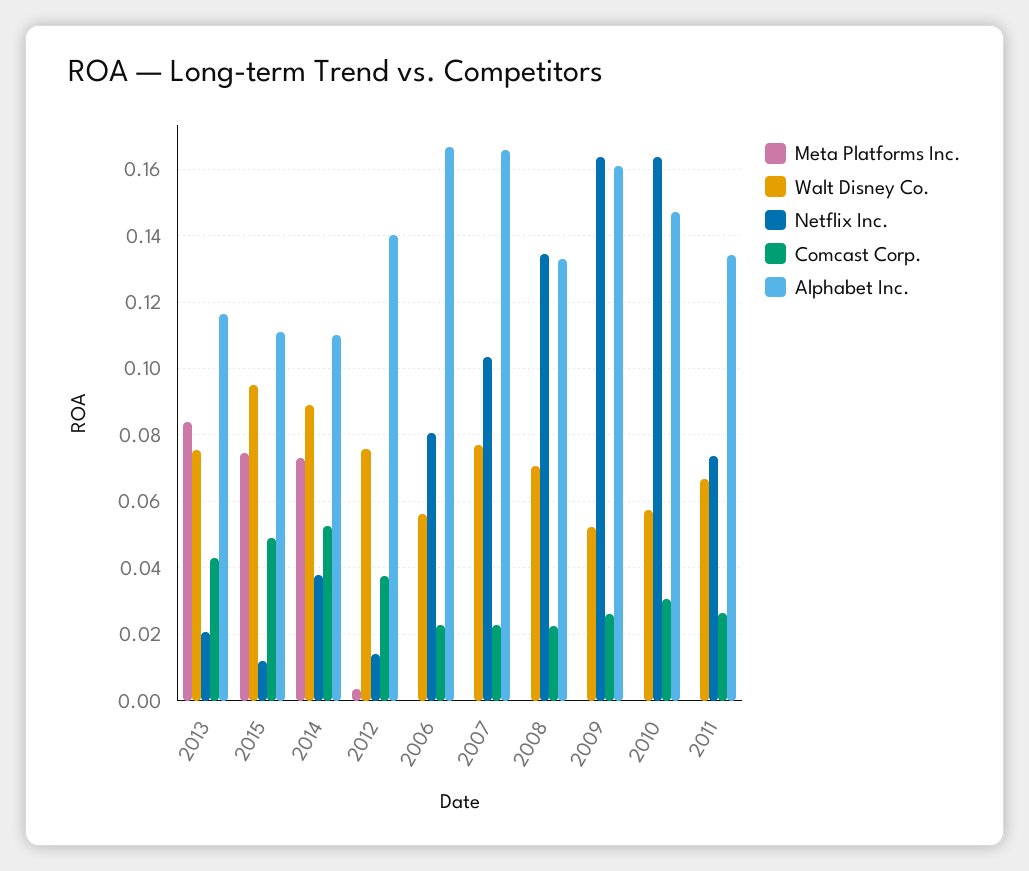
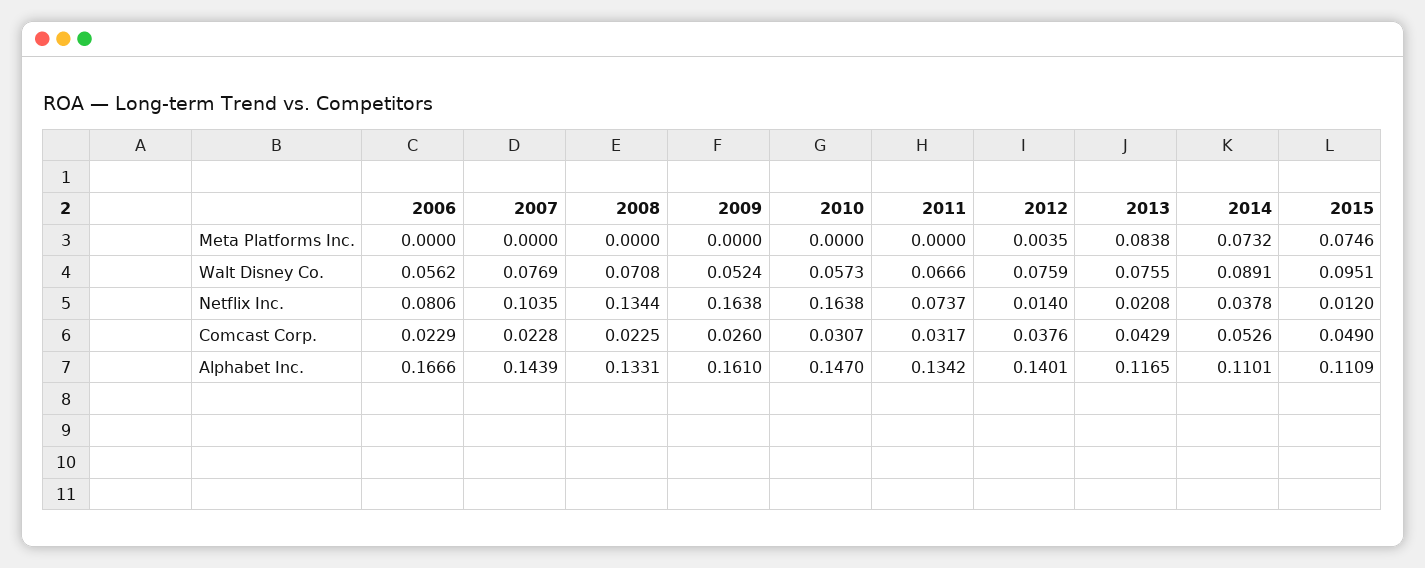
  {
    "Meta Platforms Inc.": {
      "2013": 0.0838,
      "2015": 0.0746,
      "2014": 0.0732,
      "2012": 0.0035,
      "2006": 0,
      "2007": 0,
      "2008": 0,
      "2009": 0,
      "2010": 0,
      "2011": 0
    },
    "Walt Disney Co.": {
      "2013": 0.0755,
      "2015": 0.0951,
      "2014": 0.0891,
      "2012": 0.0759,
      "2006": 0.0562,
      "2007": 0.0769,
      "2008": 0.0708,
      "2009": 0.0524,
      "2010": 0.0573,
      "2011": 0.0666
    },
    "Netflix Inc.": {
      "2013": 0.0208,
      "2015": 0.012,
      "2014": 0.0378,
      "2012": 0.014,
      "2006": 0.0806,
      "2007": 0.1035,
      "2008": 0.1344,
      "2009": 0.1638,
      "2010": 0.1638,
      "2011": 0.0737
    },
    "Comcast Corp.": {
      "2013": 0.0429,
      "2015": 0.049,
      "2014": 0.0526,
      "2012": 0.0376,
      "2006": 0.0229,
      "2007": 0.0228,
      "2008": 0.0225,
      "2009": 0.026,
      "2010": 0.0307,
-     "2011": 0.026
+     "2011": 0.0317
    },
    "Alphabet Inc.": {
      "2013": 0.1165,
      "2015": 0.1109,
      "2014": 0.1101,
      "2012": 0.1401,
      "2006": 0.1666,
-     "2007": 0.166,
+     "2007": 0.1439,
      "2008": 0.1331,
      "2009": 0.161,
      "2010": 0.147,
      "2011": 0.1342
    }
  }

